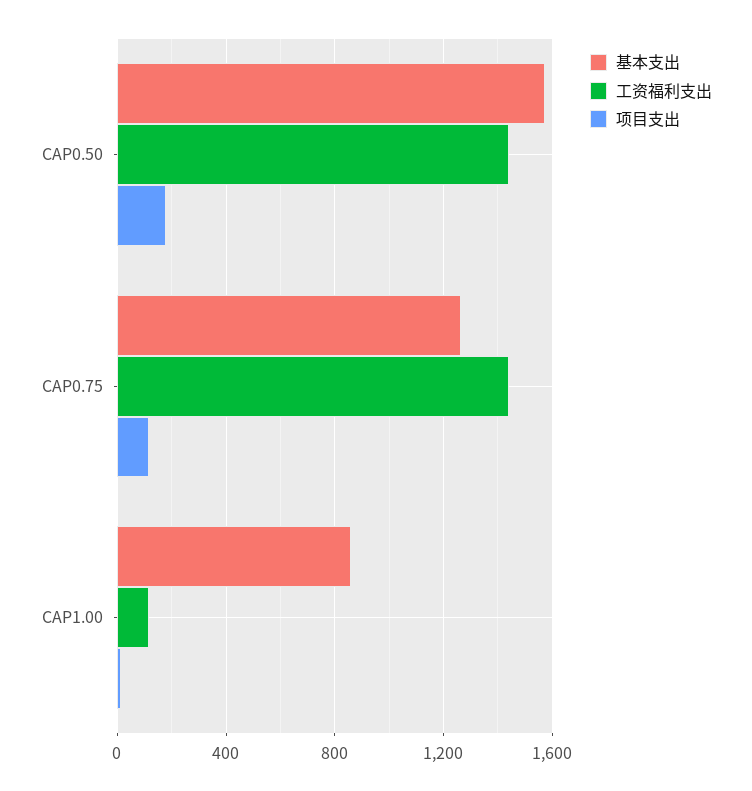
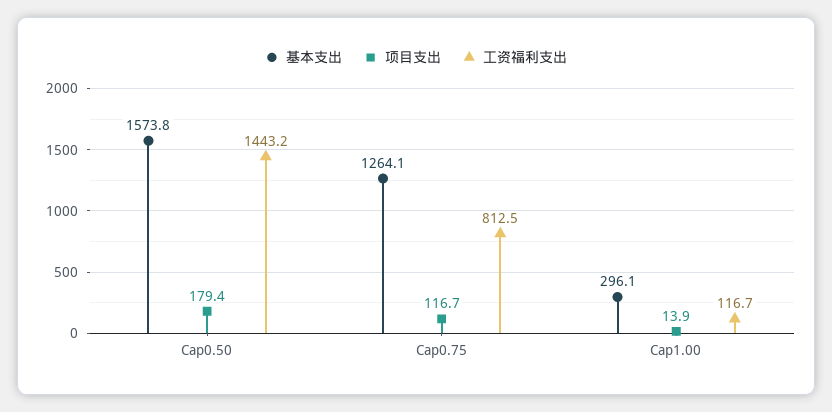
  {
    "基本支出": {
      "CAP0.50": 1573.8,
      "CAP0.75": 1264.1,
-     "CAP1.00": 850
+     "CAP1.00": 296.1
    },
    "工资福利支出": {
      "CAP0.50": 1443.2,
-     "CAP0.75": 1450,
+     "CAP0.75": 812.5,
      "CAP1.00": 116.7
    },
    "项目支出": {
      "CAP0.50": 179.4,
      "CAP0.75": 116.7,
      "CAP1.00": 13.9
    }
  }

